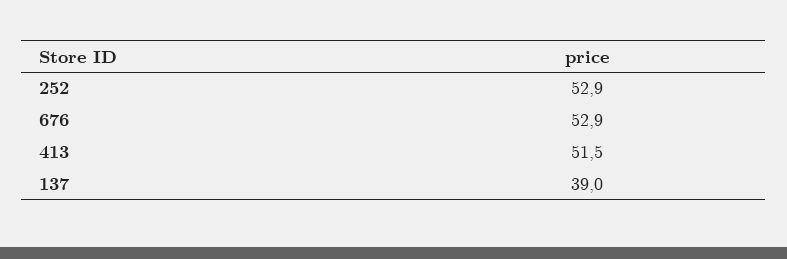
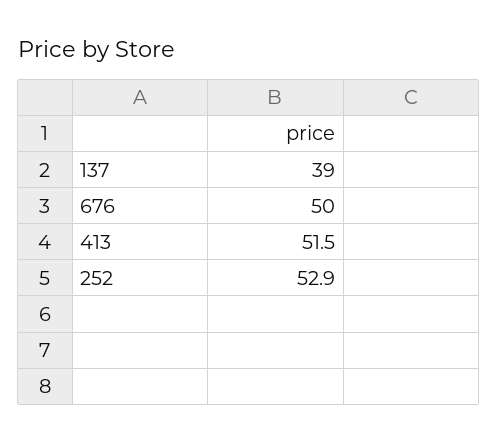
  {
    "252": 52.9,
-   "676": 52.9,
+   "676": 50,
    "413": 51.5,
    "137": 39
  }

